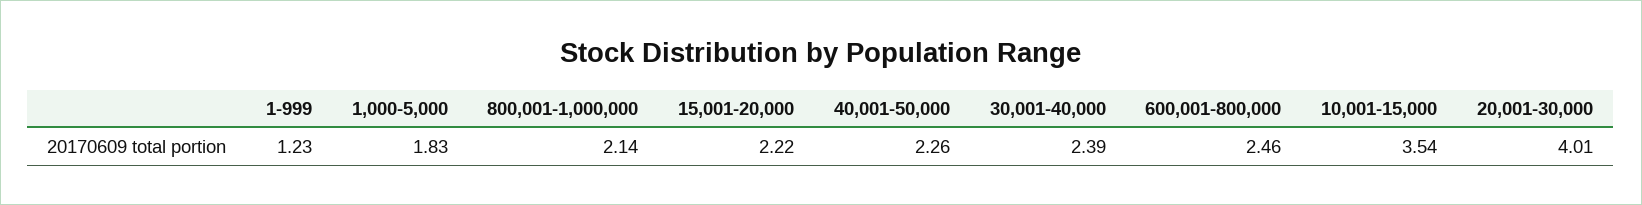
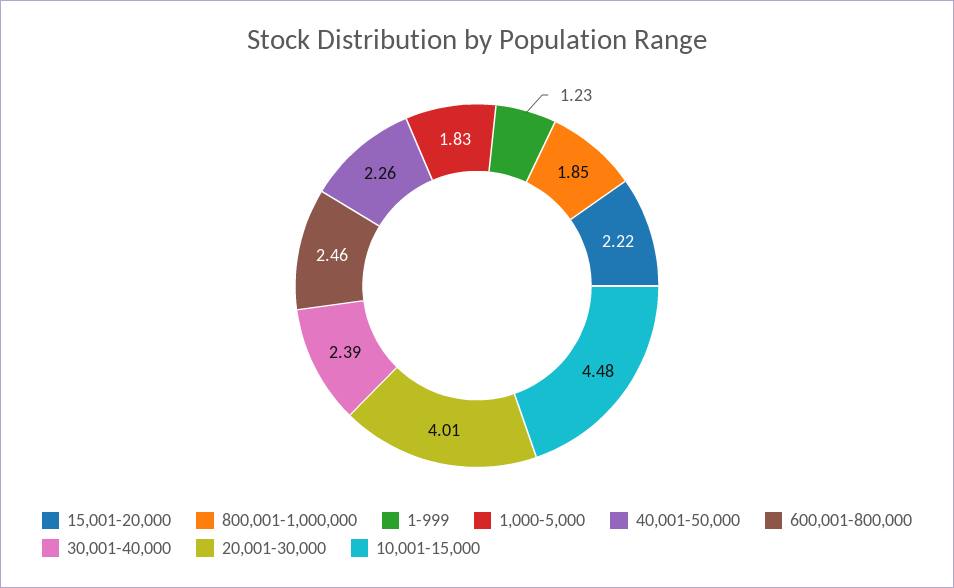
  {
    "1-999": 1.23,
    "1,000-5,000": 1.83,
-   "800,001-1,000,000": 2.14,
+   "800,001-1,000,000": 1.85,
    "15,001-20,000": 2.22,
    "40,001-50,000": 2.26,
    "30,001-40,000": 2.39,
    "600,001-800,000": 2.46,
-   "10,001-15,000": 3.54,
+   "10,001-15,000": 4.48,
    "20,001-30,000": 4.01
  }

